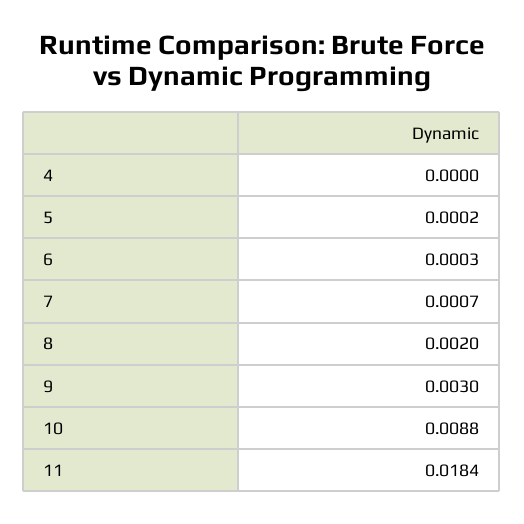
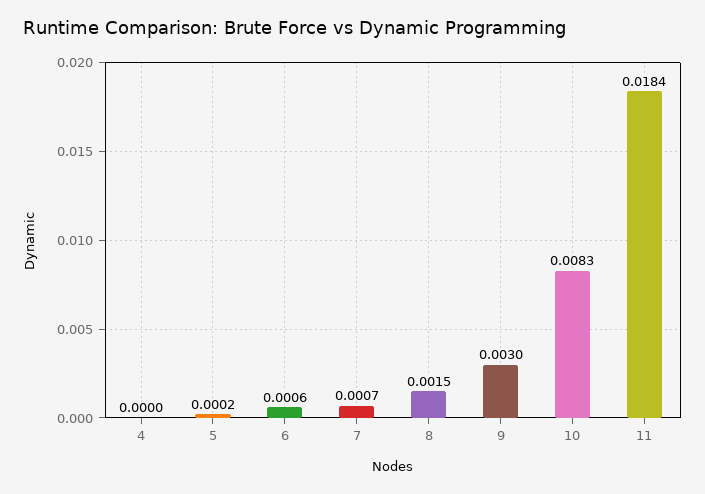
  {
    "4": 0,
    "5": 0.0002,
-   "6": 0.0003,
+   "6": 0.0006,
    "7": 0.0007,
-   "8": 0.002,
+   "8": 0.0015,
    "9": 0.003,
-   "10": 0.0088,
+   "10": 0.0083,
    "11": 0.0184
  }

